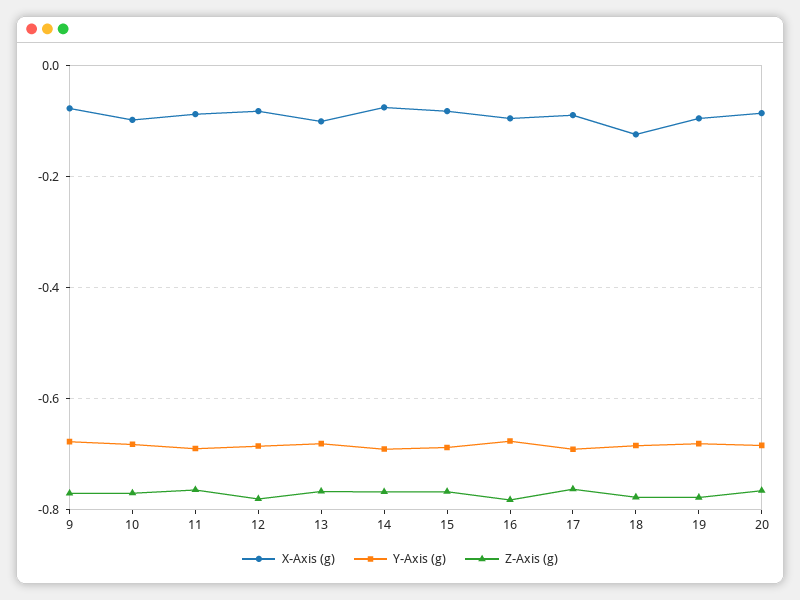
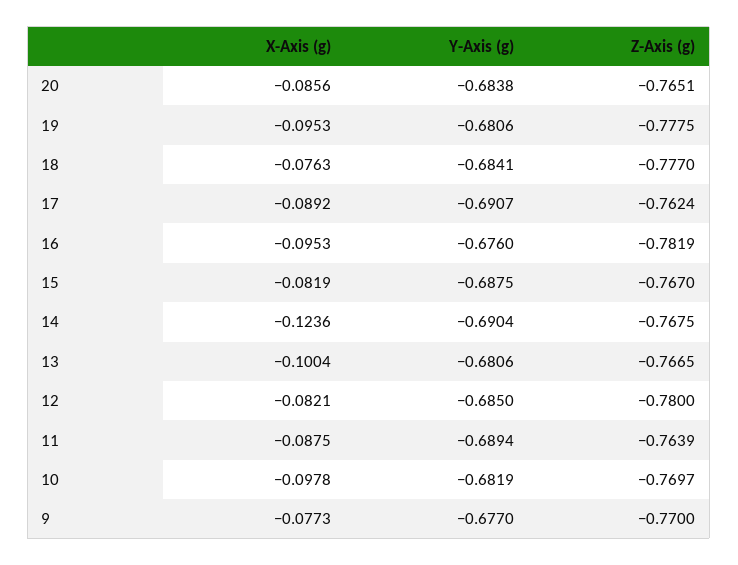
  {
    "X-Axis (g)": {
      "9": -0.0773,
      "10": -0.0978,
      "11": -0.0875,
      "12": -0.0821,
      "13": -0.1004,
-     "14": -0.08,
+     "14": -0.1236,
      "15": -0.0819,
      "16": -0.0953,
      "17": -0.0892,
-     "18": -0.12,
+     "18": -0.0763,
      "19": -0.0953,
      "20": -0.0856
    },
    "Y-Axis (g)": {
      "9": -0.677,
      "10": -0.6819,
      "11": -0.6894,
      "12": -0.685,
      "13": -0.6806,
      "14": -0.6904,
      "15": -0.6875,
      "16": -0.676,
      "17": -0.6907,
      "18": -0.6841,
      "19": -0.6806,
      "20": -0.6838
    },
    "Z-Axis (g)": {
      "9": -0.77,
      "10": -0.7697,
      "11": -0.7639,
      "12": -0.78,
      "13": -0.7665,
      "14": -0.7675,
      "15": -0.767,
      "16": -0.7819,
      "17": -0.7624,
      "18": -0.777,
      "19": -0.7775,
      "20": -0.7651
    }
  }

